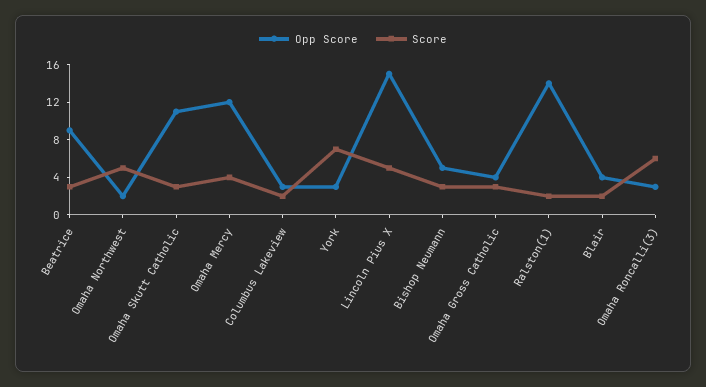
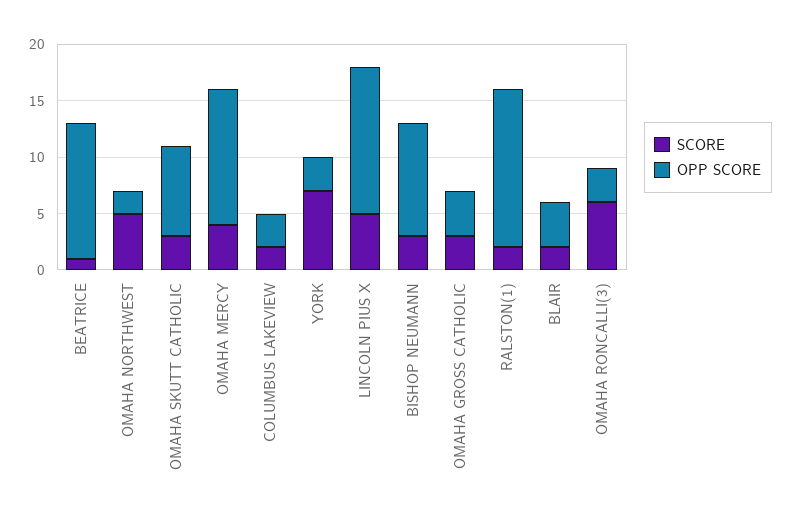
  {
    "Opp Score": {
-     "Beatrice": 9,
+     "Beatrice": 12,
      "Omaha Northwest": 2,
-     "Omaha Skutt Catholic": 11,
+     "Omaha Skutt Catholic": 8,
      "Omaha Mercy": 12,
      "Columbus Lakeview": 3,
      "York": 3,
-     "Lincoln Pius X": 15,
+     "Lincoln Pius X": 13,
-     "Bishop Neumann": 5,
+     "Bishop Neumann": 10,
      "Omaha Gross Catholic": 4,
      "Ralston(1)": 14,
      "Blair": 4,
      "Omaha Roncalli(3)": 3
    },
    "Score": {
-     "Beatrice": 3,
+     "Beatrice": 1,
      "Omaha Northwest": 5,
      "Omaha Skutt Catholic": 3,
      "Omaha Mercy": 4,
      "Columbus Lakeview": 2,
      "York": 7,
      "Lincoln Pius X": 5,
      "Bishop Neumann": 3,
      "Omaha Gross Catholic": 3,
      "Ralston(1)": 2,
      "Blair": 2,
      "Omaha Roncalli(3)": 6
    }
  }

